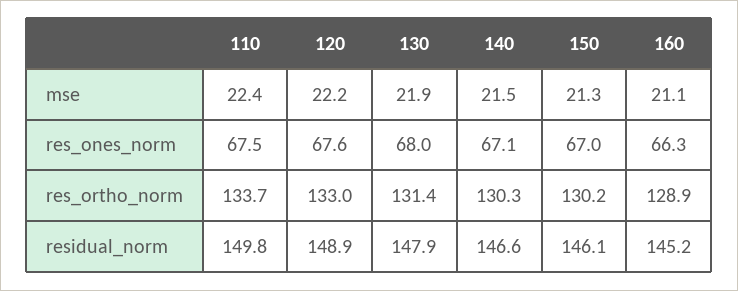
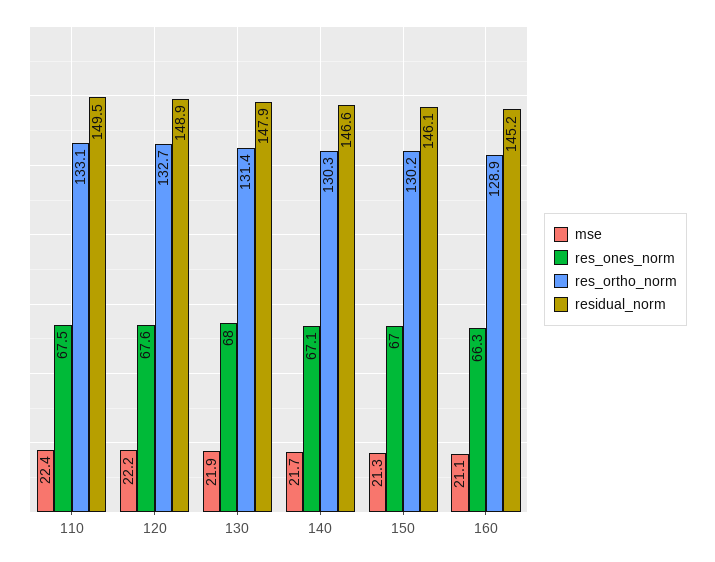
  {
    "mse": {
      "110": 22.4,
      "120": 22.2,
      "130": 21.9,
-     "140": 21.5,
+     "140": 21.7,
      "150": 21.3,
      "160": 21.1
    },
    "res_ones_norm": {
      "110": 67.5,
      "120": 67.6,
      "130": 68,
      "140": 67.1,
      "150": 67,
      "160": 66.3
    },
    "res_ortho_norm": {
-     "110": 133.7,
+     "110": 133.1,
-     "120": 133,
+     "120": 132.7,
      "130": 131.4,
      "140": 130.3,
      "150": 130.2,
      "160": 128.9
    },
    "residual_norm": {
-     "110": 149.8,
+     "110": 149.5,
      "120": 148.9,
      "130": 147.9,
      "140": 146.6,
      "150": 146.1,
      "160": 145.2
    }
  }

